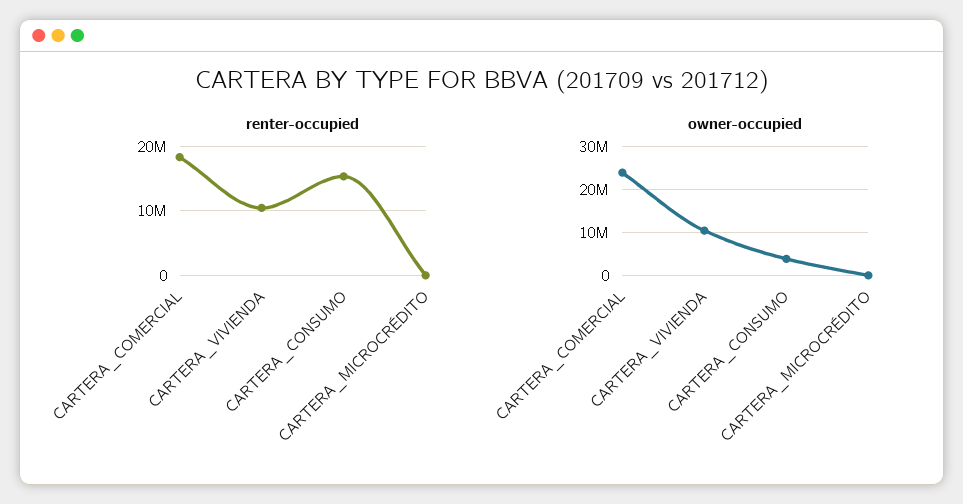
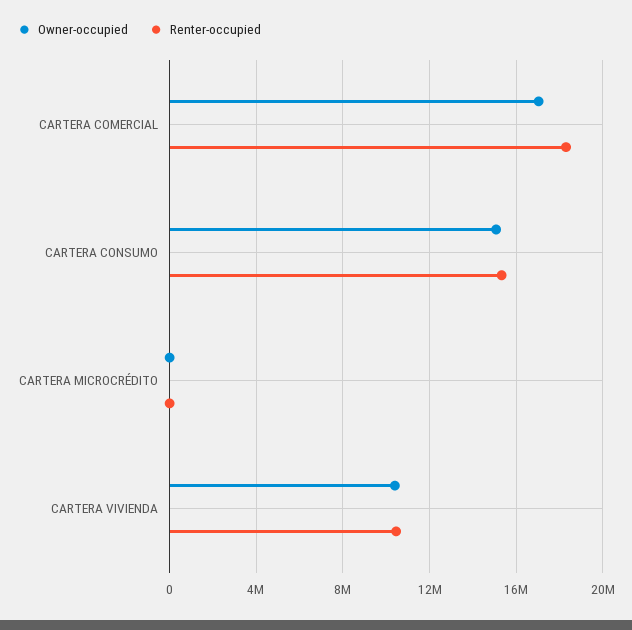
  {
    "renter-occupied": {
      "CARTERA_COMERCIAL": 18500000,
      "CARTERA_VIVIENDA": 10500000,
      "CARTERA_CONSUMO": 15500000,
      "CARTERA_MICROCRÉDITO": 0
    },
    "owner-occupied": {
-     "CARTERA_COMERCIAL": 24000000,
+     "CARTERA_COMERCIAL": 17000000,
      "CARTERA_VIVIENDA": 10500000,
-     "CARTERA_CONSUMO": 4000000,
+     "CARTERA_CONSUMO": 15000000,
      "CARTERA_MICROCRÉDITO": 0
    }
  }

